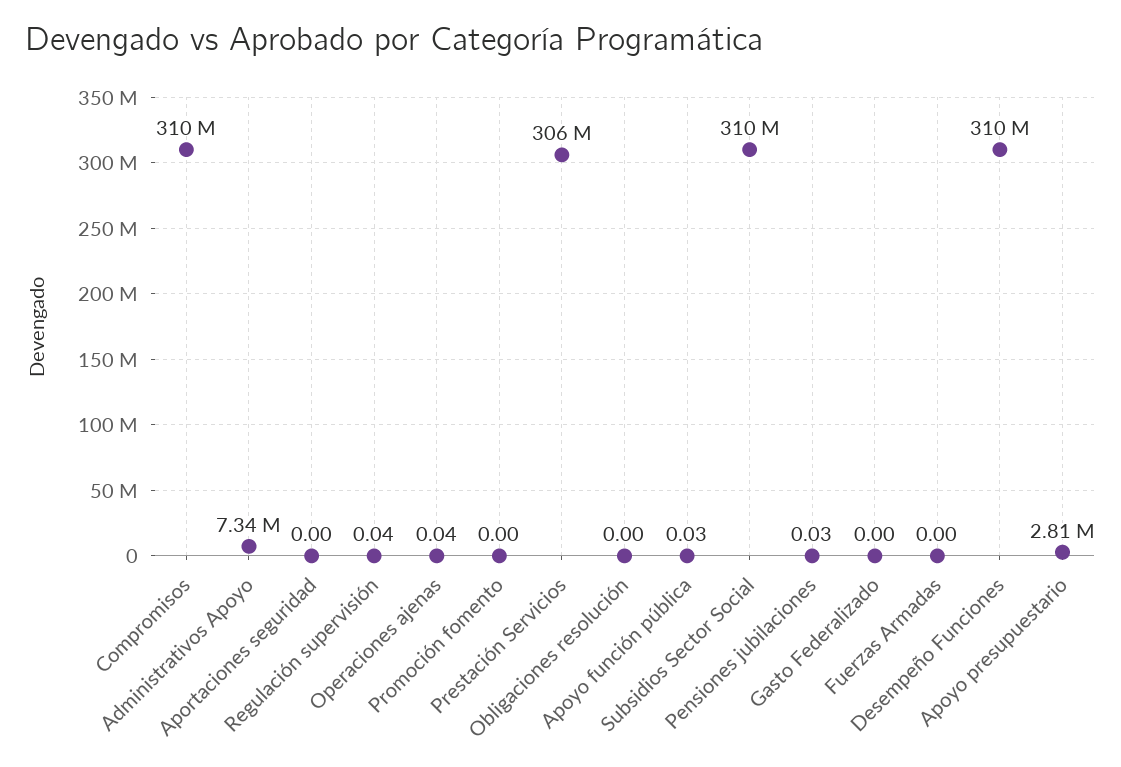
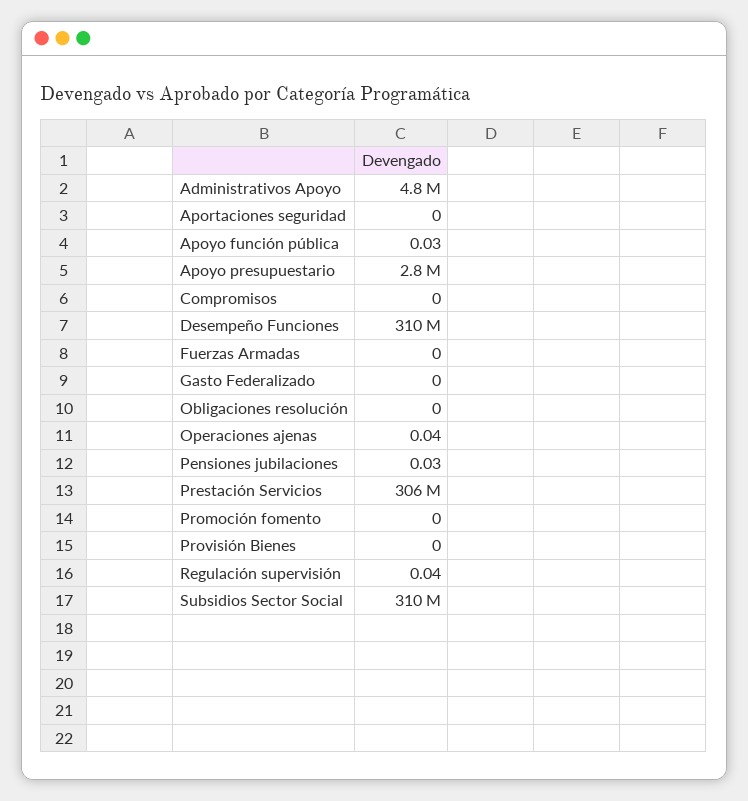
  {
-   "Compromisos": 310000000,
+   "Compromisos": 0,
-   "Administrativos Apoyo": 7340000,
+   "Administrativos Apoyo": 4800000,
    "Aportaciones seguridad": 0,
    "Regulación supervisión": 0.04,
    "Operaciones ajenas": 0.04,
    "Promoción fomento": 0,
    "Prestación Servicios": 306000000,
    "Obligaciones resolución": 0,
    "Apoyo función pública": 0.03,
    "Subsidios Sector Social": 310000000,
    "Pensiones jubilaciones": 0.03,
    "Gasto Federalizado": 0,
    "Fuerzas Armadas": 0,
    "Desempeño Funciones": 310000000,
-   "Apoyo presupuestario": 2810000
+   "Apoyo presupuestario": 2810000,
+   "Provisión Bienes": 0
  }

